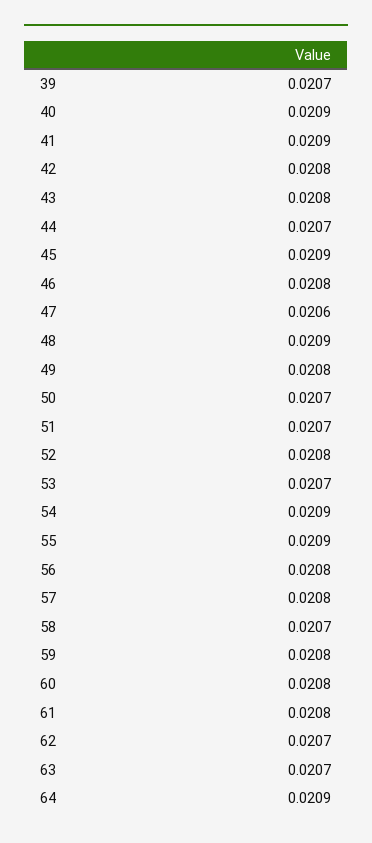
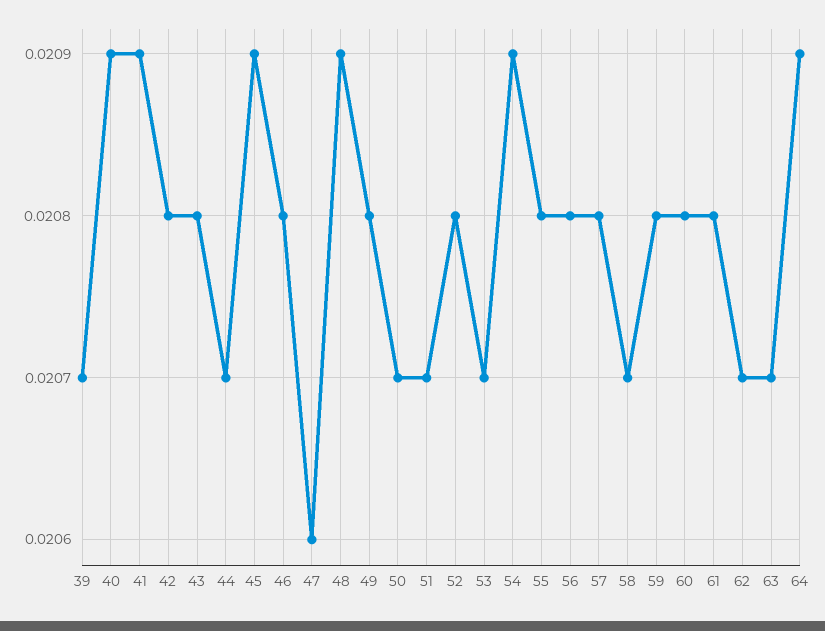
  {
    "39": 0.0207,
    "40": 0.0209,
    "41": 0.0209,
    "42": 0.0208,
    "43": 0.0208,
    "44": 0.0207,
    "45": 0.0209,
    "46": 0.0208,
    "47": 0.0206,
    "48": 0.0209,
    "49": 0.0208,
    "50": 0.0207,
    "51": 0.0207,
    "52": 0.0208,
    "53": 0.0207,
    "54": 0.0209,
-   "55": 0.0209,
+   "55": 0.0208,
    "56": 0.0208,
    "57": 0.0208,
    "58": 0.0207,
    "59": 0.0208,
    "60": 0.0208,
    "61": 0.0208,
    "62": 0.0207,
    "63": 0.0207,
    "64": 0.0209
  }

